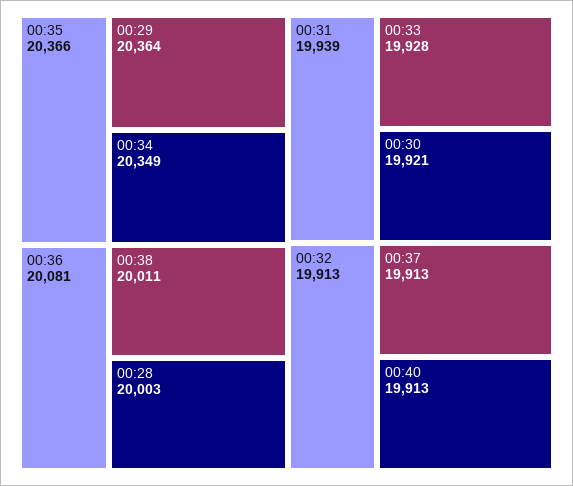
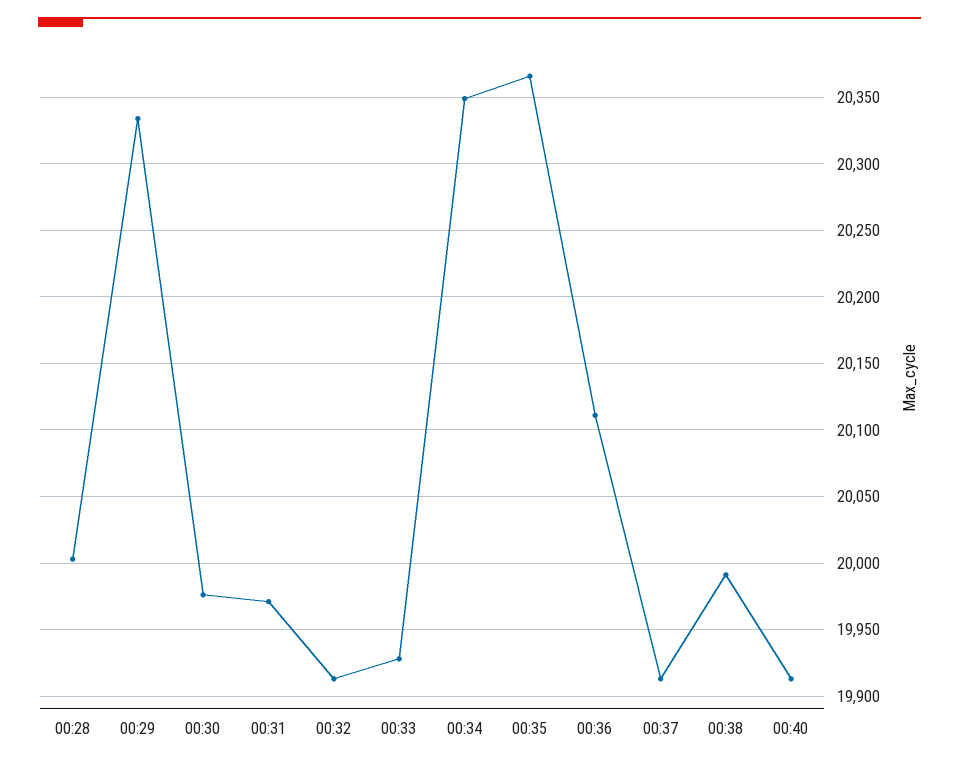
  {
    "00:35": 20366,
-   "00:29": 20364,
+   "00:29": 20335,
    "00:34": 20349,
-   "00:36": 20081,
+   "00:36": 20110,
-   "00:38": 20011,
+   "00:38": 19990,
    "00:28": 20003,
-   "00:31": 19939,
+   "00:31": 19970,
    "00:33": 19928,
-   "00:30": 19921,
+   "00:30": 19975,
    "00:32": 19913,
    "00:37": 19913,
    "00:40": 19913
  }

